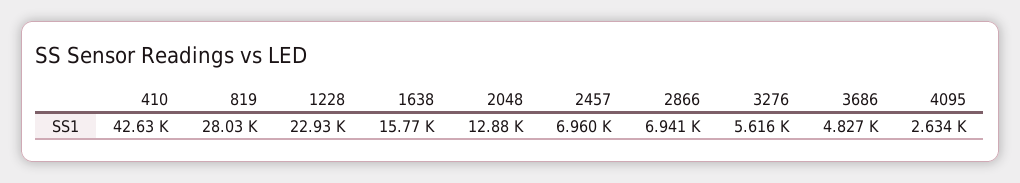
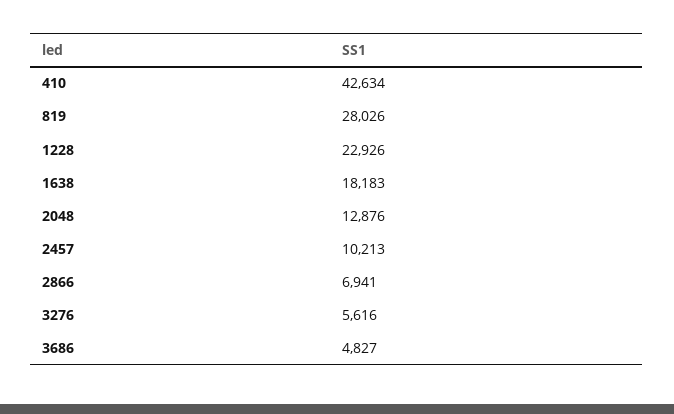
  {
    "410": 42634,
    "819": 28026,
    "1228": 22926,
-   "1638": 15770,
+   "1638": 18183,
    "2048": 12876,
-   "2457": 6960,
+   "2457": 10213,
    "2866": 6941,
    "3276": 5616,
-   "3686": 4827,
+   "3686": 4827
-   "4095": 2634
  }

